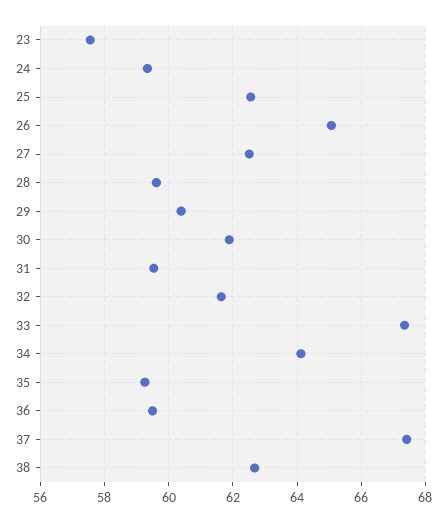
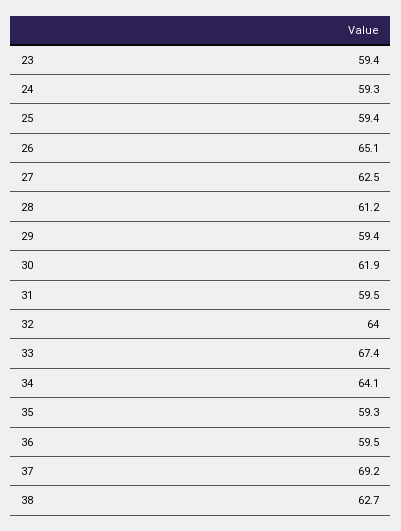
  {
-   "23": 57.6,
+   "23": 59.4,
    "24": 59.3,
-   "25": 62.6,
+   "25": 59.4,
    "26": 65.1,
    "27": 62.5,
-   "28": 59.6,
+   "28": 61.2,
-   "29": 60.4,
+   "29": 59.4,
    "30": 61.9,
    "31": 59.5,
-   "32": 61.6,
+   "32": 64,
    "33": 67.4,
    "34": 64.1,
    "35": 59.3,
    "36": 59.5,
-   "37": 67.4,
+   "37": 69.2,
    "38": 62.7
  }

